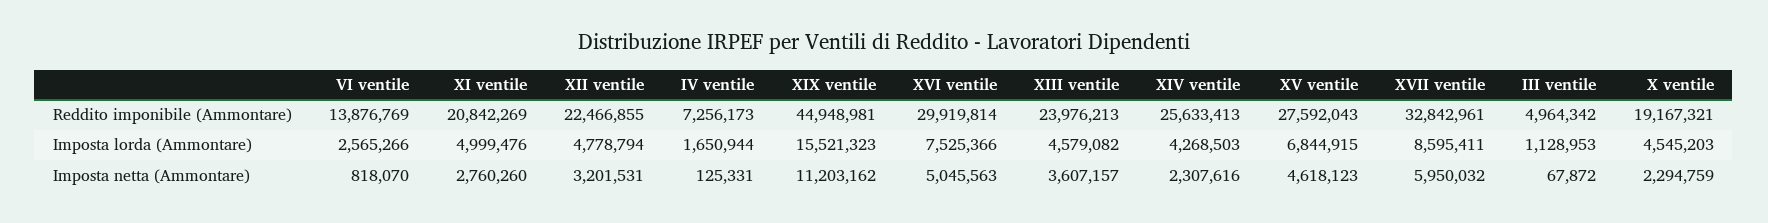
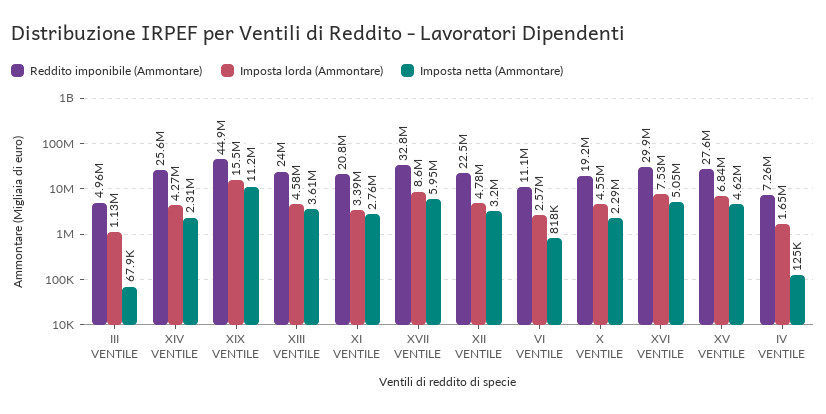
  {
    "Reddito imponibile (Ammontare)": {
-     "VI ventile": 13876769,
+     "VI ventile": 11100000,
      "XI ventile": 20842269,
      "XII ventile": 22466855,
      "IV ventile": 7256173,
      "XIX ventile": 44948981,
      "XVI ventile": 29919814,
      "XIII ventile": 23976213,
      "XIV ventile": 25633413,
      "XV ventile": 27592043,
      "XVII ventile": 32842961,
      "III ventile": 4964342,
      "X ventile": 19167321
    },
    "Imposta lorda (Ammontare)": {
      "VI ventile": 2565266,
-     "XI ventile": 4999476,
+     "XI ventile": 3390000,
      "XII ventile": 4778794,
      "IV ventile": 1650944,
      "XIX ventile": 15521323,
      "XVI ventile": 7525366,
      "XIII ventile": 4579082,
      "XIV ventile": 4268503,
      "XV ventile": 6844915,
      "XVII ventile": 8595411,
      "III ventile": 1128953,
      "X ventile": 4545203
    },
    "Imposta netta (Ammontare)": {
      "VI ventile": 818070,
      "XI ventile": 2760260,
      "XII ventile": 3201531,
      "IV ventile": 125331,
      "XIX ventile": 11203162,
      "XVI ventile": 5045563,
      "XIII ventile": 3607157,
      "XIV ventile": 2307616,
      "XV ventile": 4618123,
      "XVII ventile": 5950032,
      "III ventile": 67872,
      "X ventile": 2294759
    }
  }

